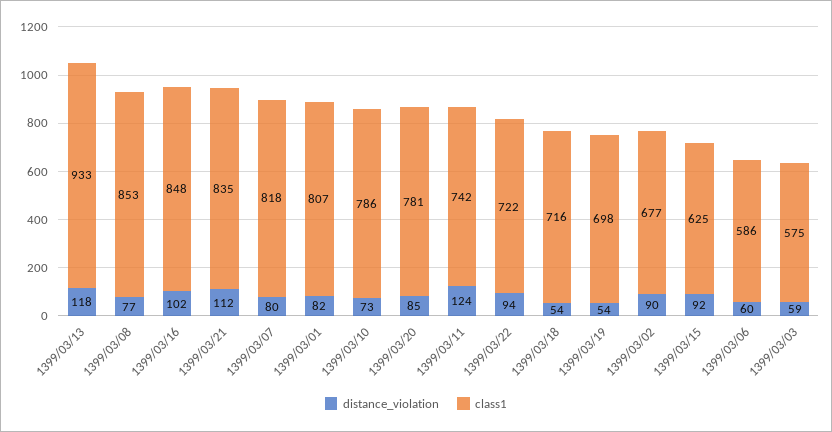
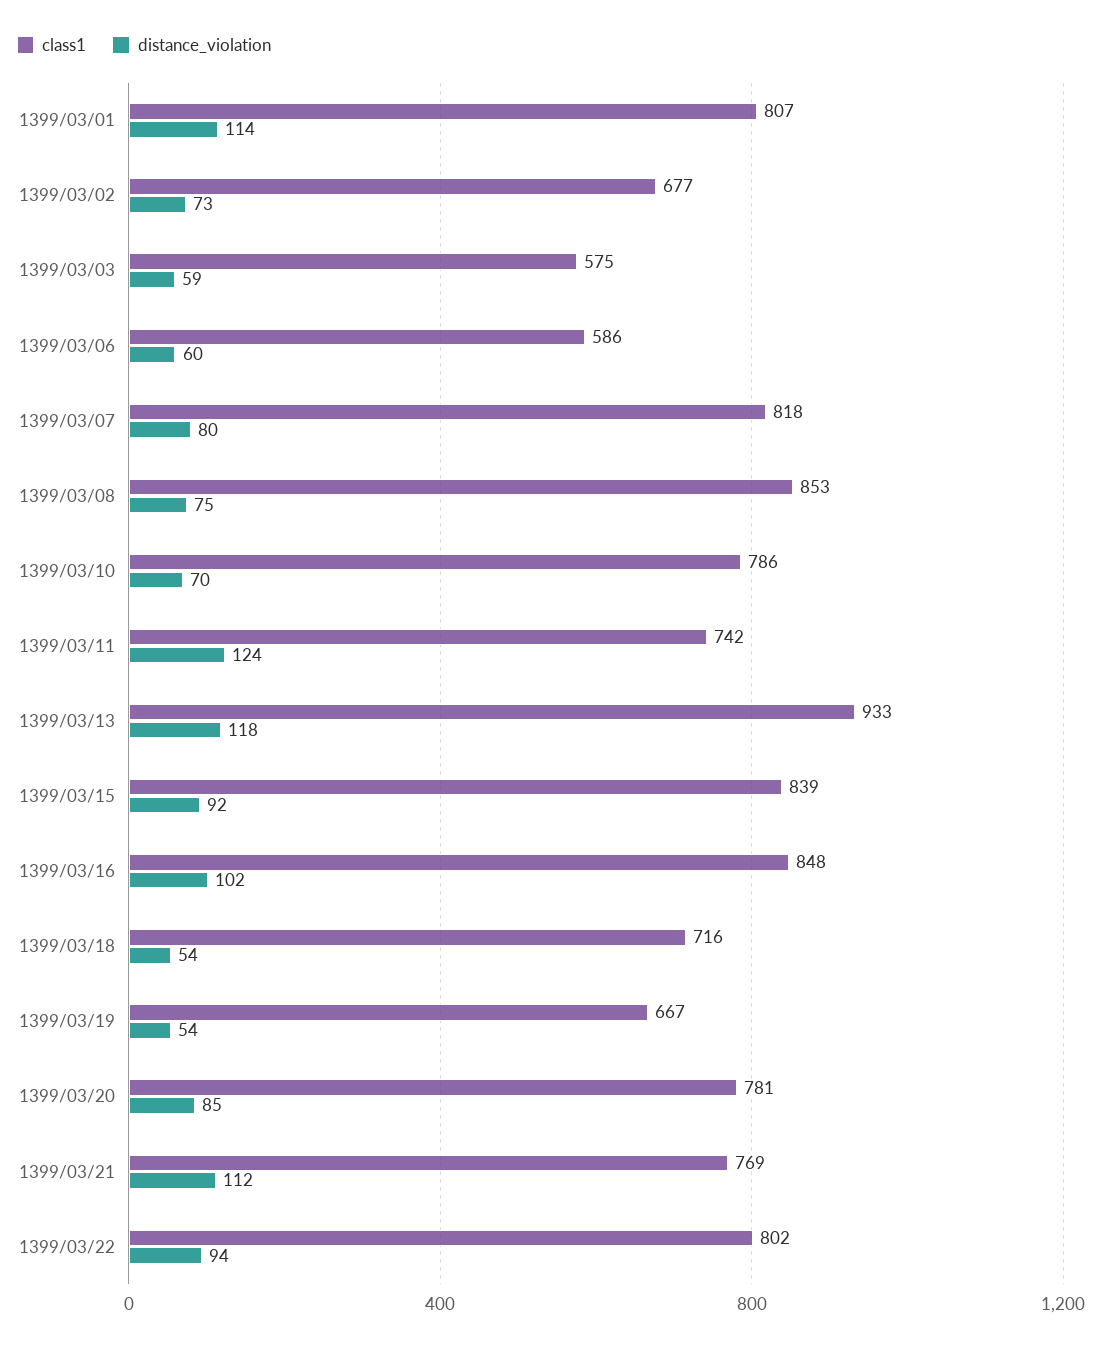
  {
    "distance_violation": {
      "1399/03/13": 118,
-     "1399/03/08": 77,
+     "1399/03/08": 75,
      "1399/03/16": 102,
      "1399/03/21": 112,
      "1399/03/07": 80,
-     "1399/03/01": 82,
+     "1399/03/01": 114,
-     "1399/03/10": 73,
+     "1399/03/10": 70,
      "1399/03/20": 85,
      "1399/03/11": 124,
      "1399/03/22": 94,
      "1399/03/18": 54,
      "1399/03/19": 54,
-     "1399/03/02": 90,
+     "1399/03/02": 73,
      "1399/03/15": 92,
      "1399/03/06": 60,
      "1399/03/03": 59
    },
    "class1": {
      "1399/03/13": 933,
      "1399/03/08": 853,
      "1399/03/16": 848,
-     "1399/03/21": 835,
+     "1399/03/21": 769,
      "1399/03/07": 818,
      "1399/03/01": 807,
      "1399/03/10": 786,
      "1399/03/20": 781,
      "1399/03/11": 742,
-     "1399/03/22": 722,
+     "1399/03/22": 802,
      "1399/03/18": 716,
-     "1399/03/19": 698,
+     "1399/03/19": 667,
      "1399/03/02": 677,
-     "1399/03/15": 625,
+     "1399/03/15": 839,
      "1399/03/06": 586,
      "1399/03/03": 575
    }
  }

